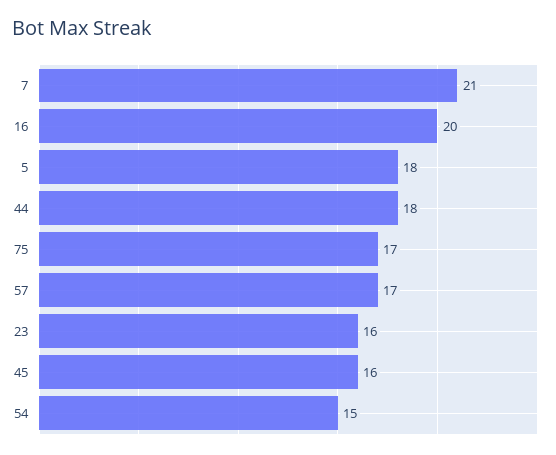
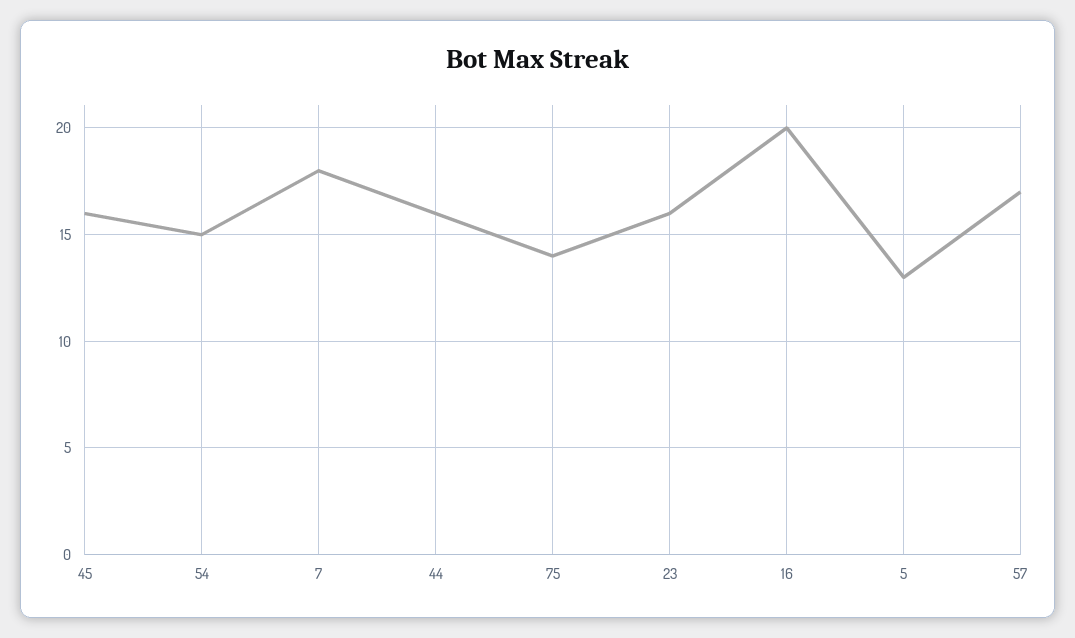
  {
-   "7": 21,
+   "7": 18,
    "16": 20,
-   "5": 18,
+   "5": 13,
-   "44": 18,
+   "44": 16,
-   "75": 17,
+   "75": 14,
    "57": 17,
    "23": 16,
    "45": 16,
    "54": 15
  }

